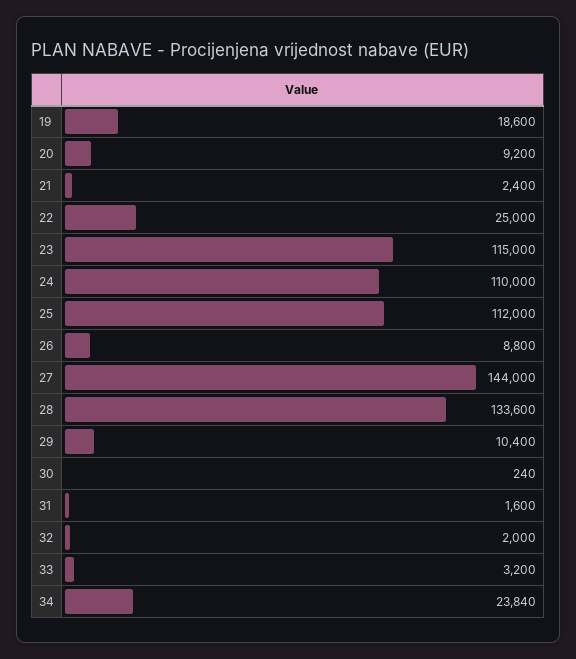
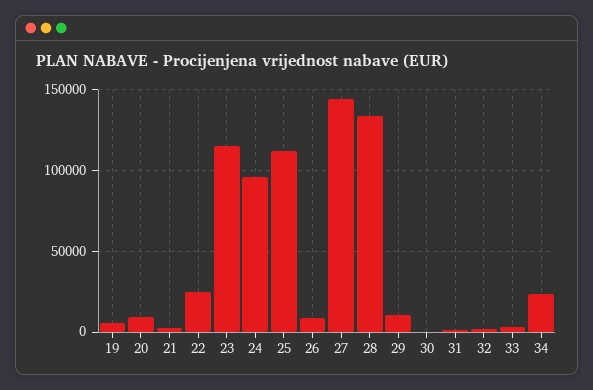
  {
-   "19": 18600,
+   "19": 5000,
    "20": 9200,
    "21": 2400,
    "22": 25000,
    "23": 115000,
-   "24": 110000,
+   "24": 95000,
    "25": 112000,
    "26": 8800,
    "27": 144000,
    "28": 133600,
    "29": 10400,
    "30": 240,
    "31": 1600,
    "32": 2000,
    "33": 3200,
    "34": 23840
  }

